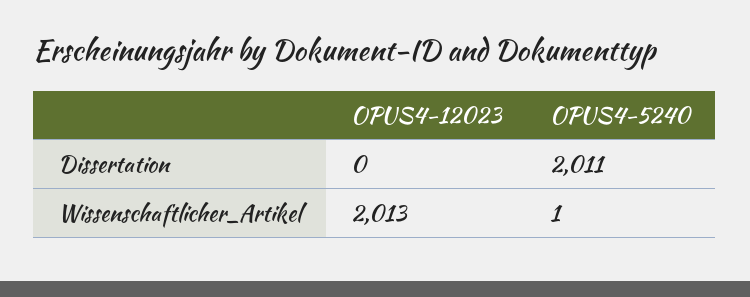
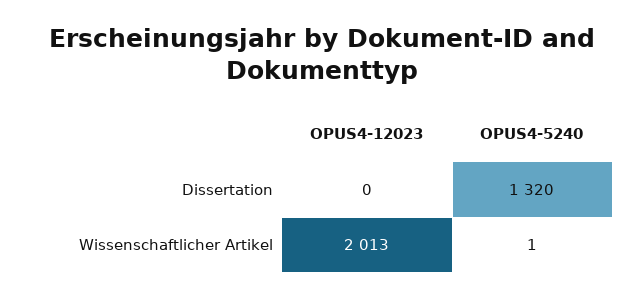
  {
    "OPUS4-12023": {
      "Dissertation": 0,
      "Wissenschaftlicher_Artikel": 2013
    },
    "OPUS4-5240": {
-     "Dissertation": 2011,
+     "Dissertation": 1320,
      "Wissenschaftlicher_Artikel": 1
    }
  }

